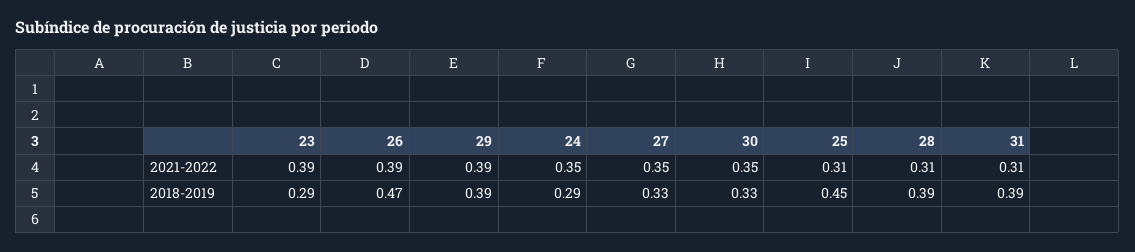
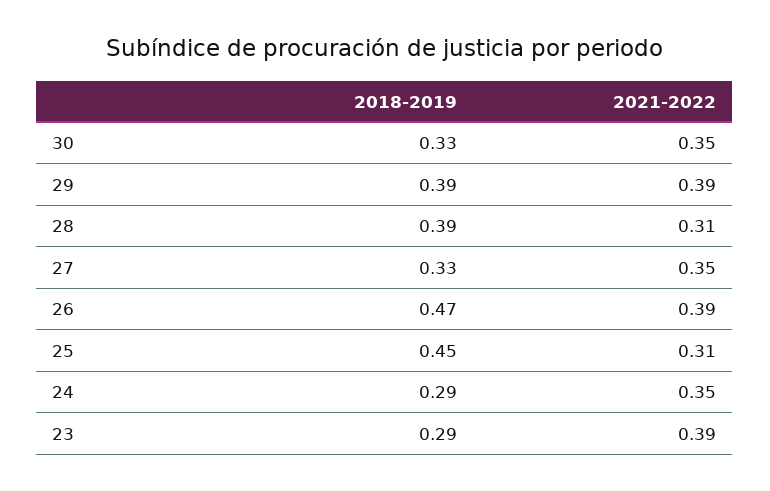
  {
    "23": {
      "2021-2022": 0.39,
      "2018-2019": 0.29
    },
    "26": {
      "2021-2022": 0.39,
      "2018-2019": 0.47
    },
    "29": {
      "2021-2022": 0.39,
      "2018-2019": 0.39
    },
    "24": {
      "2021-2022": 0.35,
      "2018-2019": 0.29
    },
    "27": {
      "2021-2022": 0.35,
      "2018-2019": 0.33
    },
    "30": {
      "2021-2022": 0.35,
      "2018-2019": 0.33
    },
    "25": {
      "2021-2022": 0.31,
      "2018-2019": 0.45
    },
    "28": {
      "2021-2022": 0.31,
      "2018-2019": 0.39
-   },
+   }
-   "31": {
-     "2021-2022": 0.31,
-     "2018-2019": 0.39
-   }
  }

